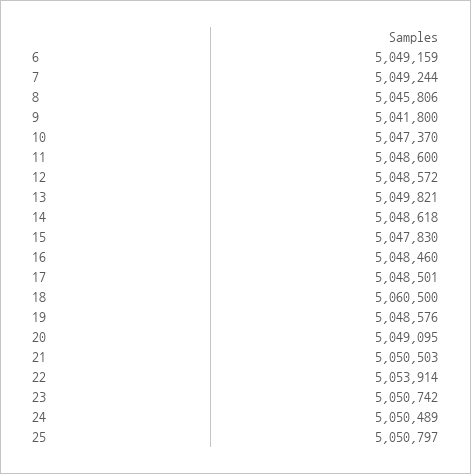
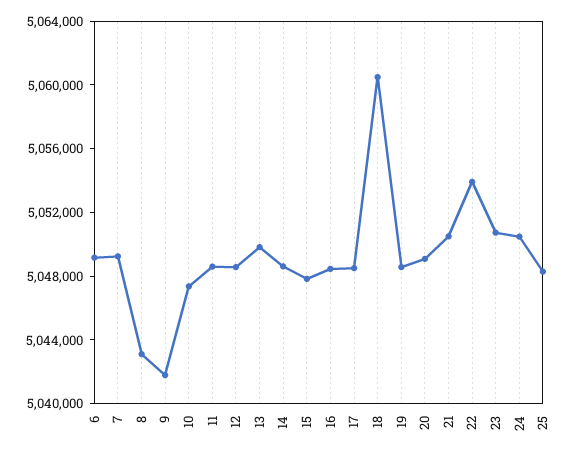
  {
    "6": 5049159,
    "7": 5049244,
-   "8": 5045806,
+   "8": 5043000,
    "9": 5041800,
    "10": 5047370,
    "11": 5048600,
    "12": 5048572,
    "13": 5049821,
    "14": 5048618,
    "15": 5047830,
    "16": 5048460,
    "17": 5048501,
    "18": 5060500,
    "19": 5048576,
    "20": 5049095,
    "21": 5050503,
    "22": 5053914,
    "23": 5050742,
    "24": 5050489,
-   "25": 5050797
+   "25": 5048000
  }

